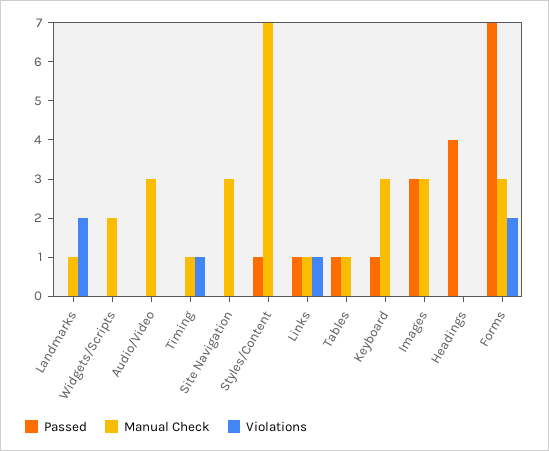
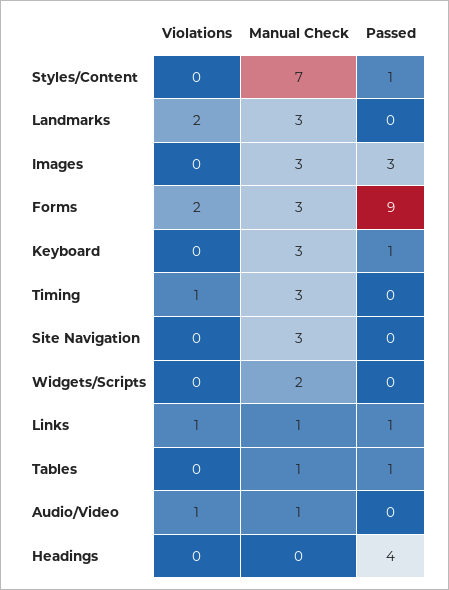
  {
    "Passed": {
      "Landmarks": 0,
      "Widgets/Scripts": 0,
      "Audio/Video": 0,
      "Timing": 0,
      "Site Navigation": 0,
      "Styles/Content": 1,
      "Links": 1,
      "Tables": 1,
      "Keyboard": 1,
      "Images": 3,
      "Headings": 4,
-     "Forms": 7
+     "Forms": 9
    },
    "Manual Check": {
-     "Landmarks": 1,
+     "Landmarks": 3,
      "Widgets/Scripts": 2,
-     "Audio/Video": 3,
+     "Audio/Video": 1,
-     "Timing": 1,
+     "Timing": 3,
      "Site Navigation": 3,
      "Styles/Content": 7,
      "Links": 1,
      "Tables": 1,
      "Keyboard": 3,
      "Images": 3,
      "Headings": 0,
      "Forms": 3
    },
    "Violations": {
      "Landmarks": 2,
      "Widgets/Scripts": 0,
-     "Audio/Video": 0,
+     "Audio/Video": 1,
      "Timing": 1,
      "Site Navigation": 0,
      "Styles/Content": 0,
      "Links": 1,
      "Tables": 0,
      "Keyboard": 0,
      "Images": 0,
      "Headings": 0,
      "Forms": 2
    }
  }

